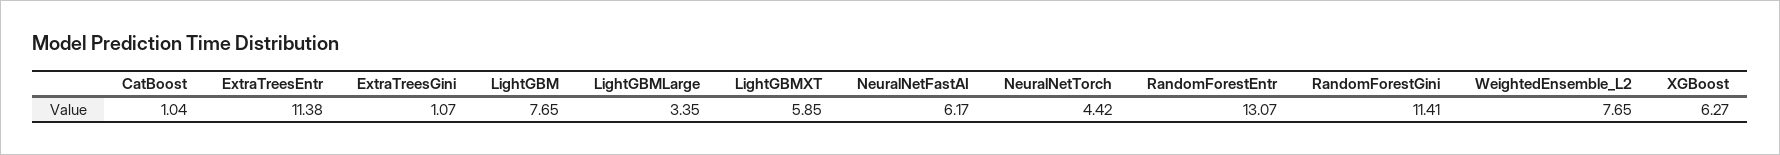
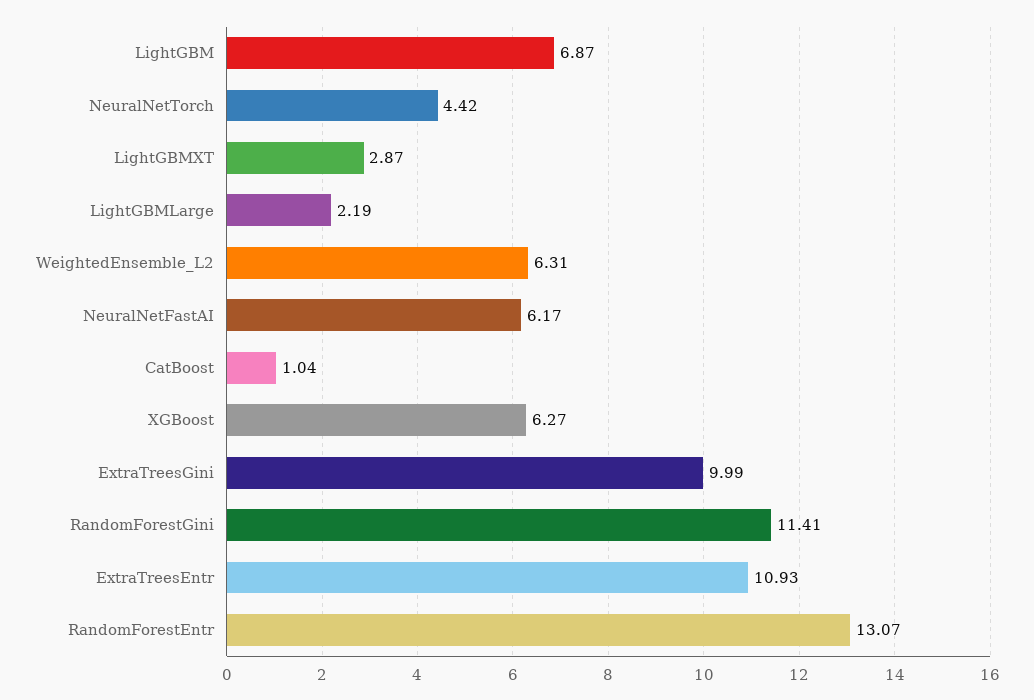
  {
    "CatBoost": 1.04,
-   "ExtraTreesEntr": 11.38,
+   "ExtraTreesEntr": 10.93,
-   "ExtraTreesGini": 1.07,
+   "ExtraTreesGini": 9.99,
-   "LightGBM": 7.65,
+   "LightGBM": 6.87,
-   "LightGBMLarge": 3.35,
+   "LightGBMLarge": 2.19,
-   "LightGBMXT": 5.85,
+   "LightGBMXT": 2.87,
    "NeuralNetFastAI": 6.17,
    "NeuralNetTorch": 4.42,
    "RandomForestEntr": 13.07,
    "RandomForestGini": 11.41,
-   "WeightedEnsemble_L2": 7.65,
+   "WeightedEnsemble_L2": 6.31,
    "XGBoost": 6.27
  }

